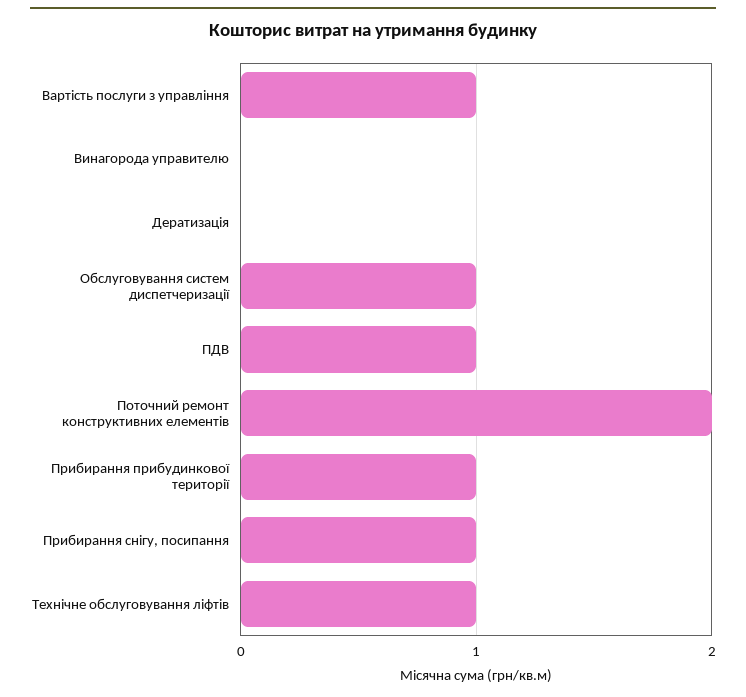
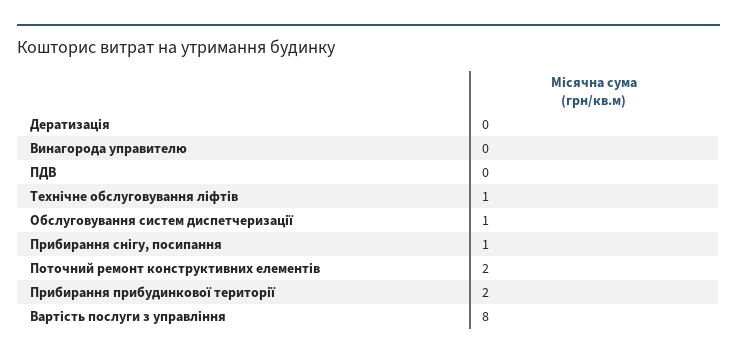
  {
-   "Вартість послуги з управління": 1,
+   "Вартість послуги з управління": 8,
    "Винагорода управителю": 0,
    "Дератизація": 0,
    "Обслуговування систем диспетчеризації": 1,
-   "ПДВ": 1,
+   "ПДВ": 0,
    "Поточний ремонт конструктивних елементів": 2,
-   "Прибирання прибудинкової території": 1,
+   "Прибирання прибудинкової території": 2,
    "Прибирання снігу, посипання": 1,
    "Технічне обслуговування ліфтів": 1
  }

